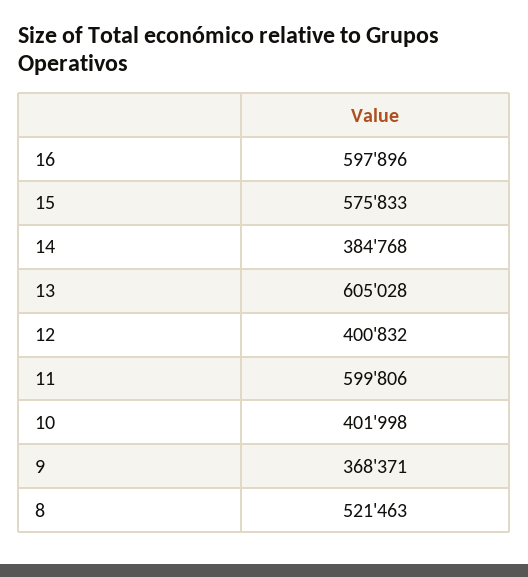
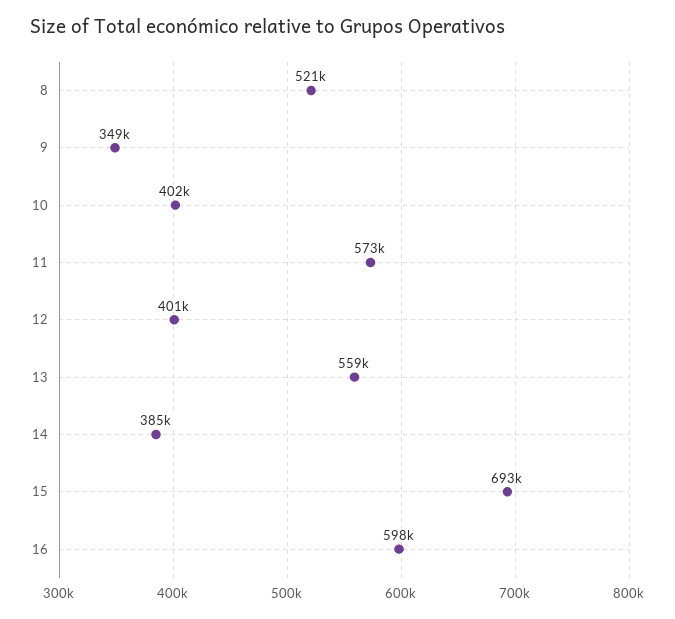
  {
    "16": 597896,
-   "15": 575833,
+   "15": 693000,
    "14": 384768,
-   "13": 605028,
+   "13": 559000,
    "12": 400832,
-   "11": 599806,
+   "11": 573000,
    "10": 401998,
-   "9": 368371,
+   "9": 349000,
    "8": 521463
  }

